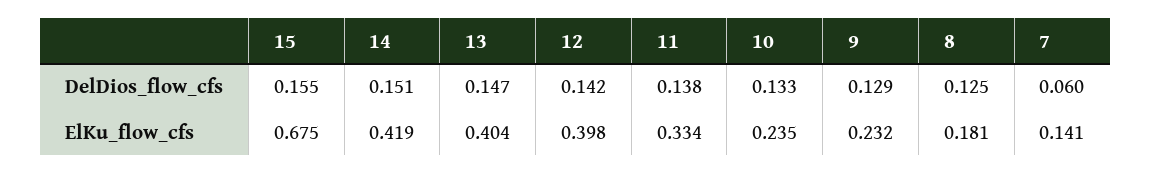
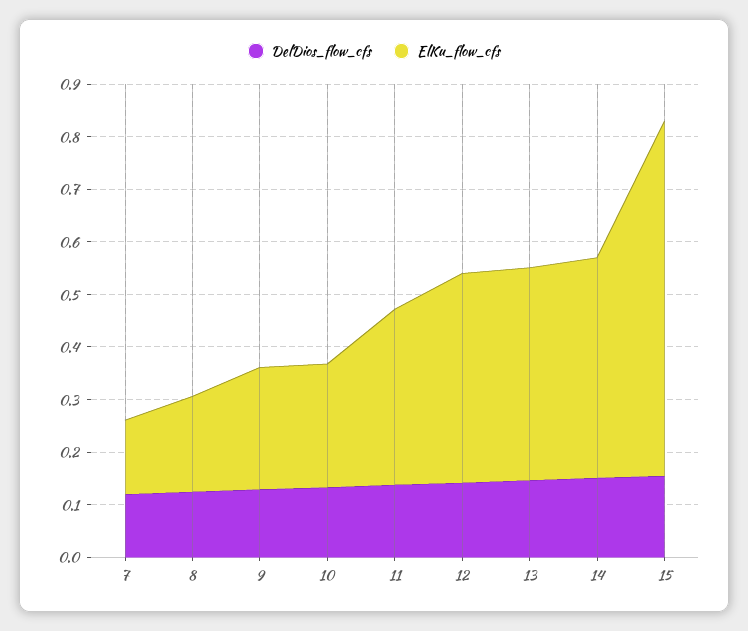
  {
    "DelDios_flow_cfs": {
      "15": 0.155,
      "14": 0.151,
      "13": 0.147,
      "12": 0.142,
      "11": 0.138,
      "10": 0.133,
      "9": 0.129,
      "8": 0.125,
-     "7": 0.06
+     "7": 0.12
    },
    "ElKu_flow_cfs": {
      "15": 0.675,
      "14": 0.419,
      "13": 0.404,
      "12": 0.398,
      "11": 0.334,
      "10": 0.235,
      "9": 0.232,
      "8": 0.181,
      "7": 0.141
    }
  }

